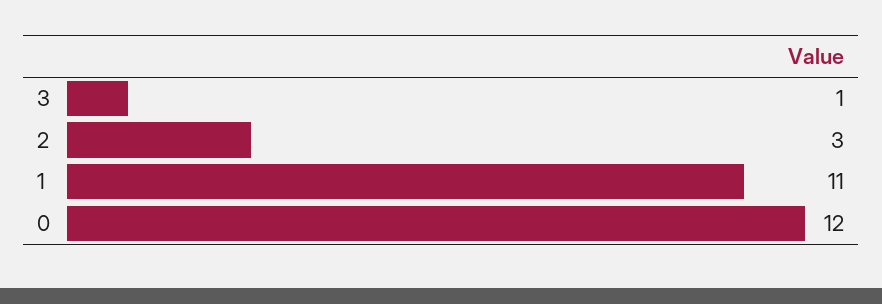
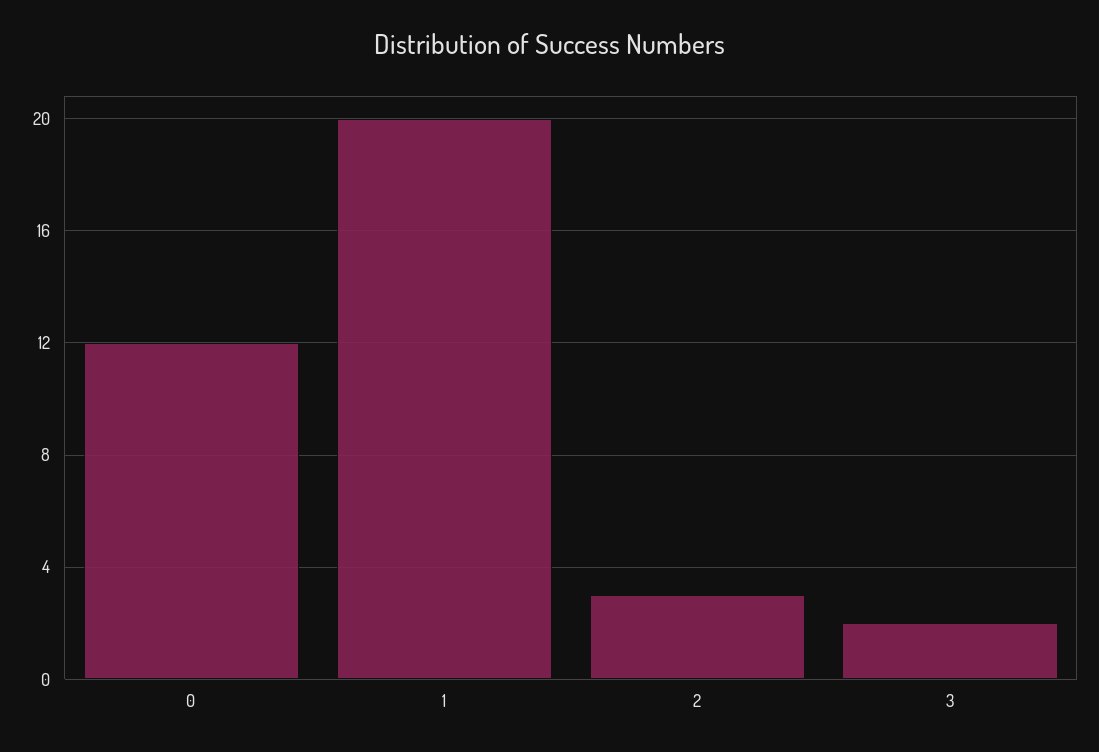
  {
-   "3": 1,
+   "3": 2,
    "2": 3,
-   "1": 11,
+   "1": 20,
    "0": 12
  }

